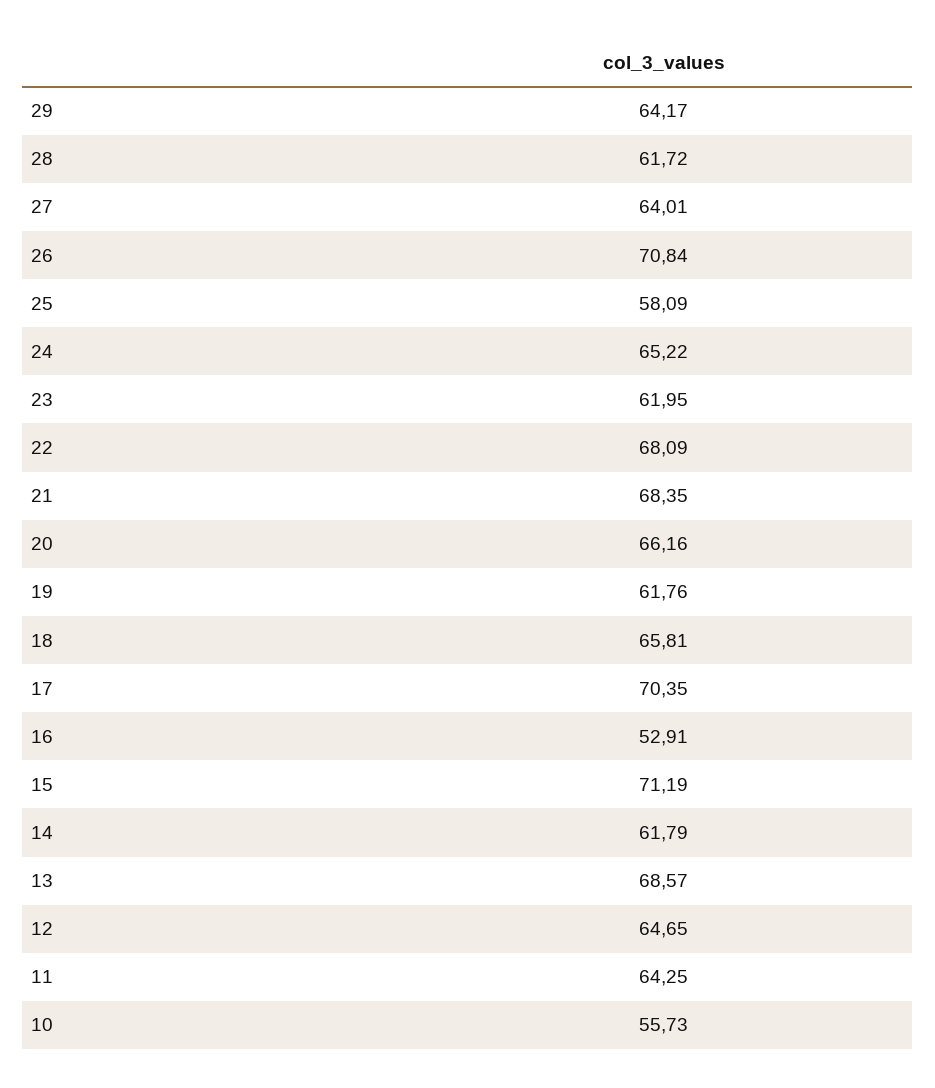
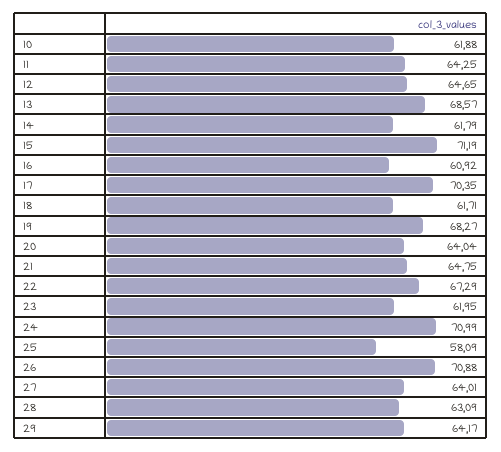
  {
    "29": 64.17,
-   "28": 61.72,
+   "28": 63.09,
    "27": 64.01,
-   "26": 70.84,
+   "26": 70.88,
    "25": 58.09,
-   "24": 65.22,
+   "24": 70.99,
    "23": 61.95,
-   "22": 68.09,
+   "22": 67.29,
-   "21": 68.35,
+   "21": 64.75,
-   "20": 66.16,
+   "20": 64.04,
-   "19": 61.76,
+   "19": 68.27,
-   "18": 65.81,
+   "18": 61.71,
    "17": 70.35,
-   "16": 52.91,
+   "16": 60.92,
    "15": 71.19,
    "14": 61.79,
    "13": 68.57,
    "12": 64.65,
    "11": 64.25,
-   "10": 55.73
+   "10": 61.88
  }

